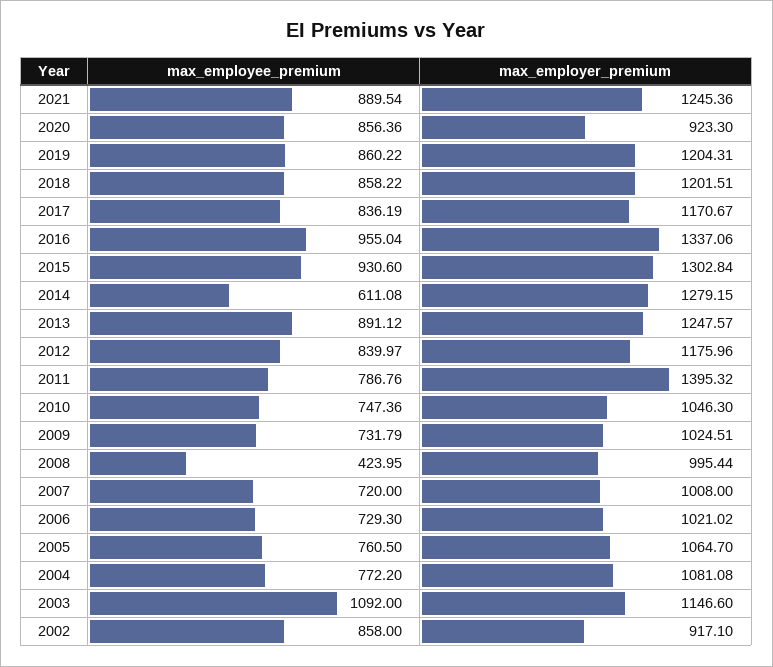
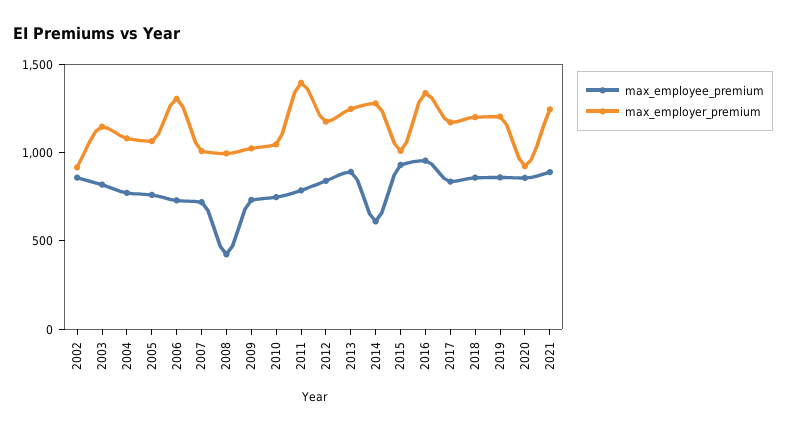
  {
    "max_employee_premium": {
      "2021": 889.54,
      "2020": 856.36,
      "2019": 860.22,
      "2018": 858.22,
      "2017": 836.19,
      "2016": 955.04,
      "2015": 930.6,
      "2014": 611.08,
      "2013": 891.12,
      "2012": 839.97,
      "2011": 786.76,
      "2010": 747.36,
      "2009": 731.79,
      "2008": 423.95,
      "2007": 720,
      "2006": 729.3,
      "2005": 760.5,
      "2004": 772.2,
-     "2003": 1092,
+     "2003": 800,
      "2002": 858
    },
    "max_employer_premium": {
      "2021": 1245.36,
      "2020": 923.3,
      "2019": 1204.31,
      "2018": 1201.51,
      "2017": 1170.67,
      "2016": 1337.06,
-     "2015": 1302.84,
+     "2015": 1000,
      "2014": 1279.15,
      "2013": 1247.57,
      "2012": 1175.96,
      "2011": 1395.32,
      "2010": 1046.3,
      "2009": 1024.51,
      "2008": 995.44,
      "2007": 1008,
-     "2006": 1021.02,
+     "2006": 1300,
      "2005": 1064.7,
      "2004": 1081.08,
      "2003": 1146.6,
      "2002": 917.1
    }
  }

